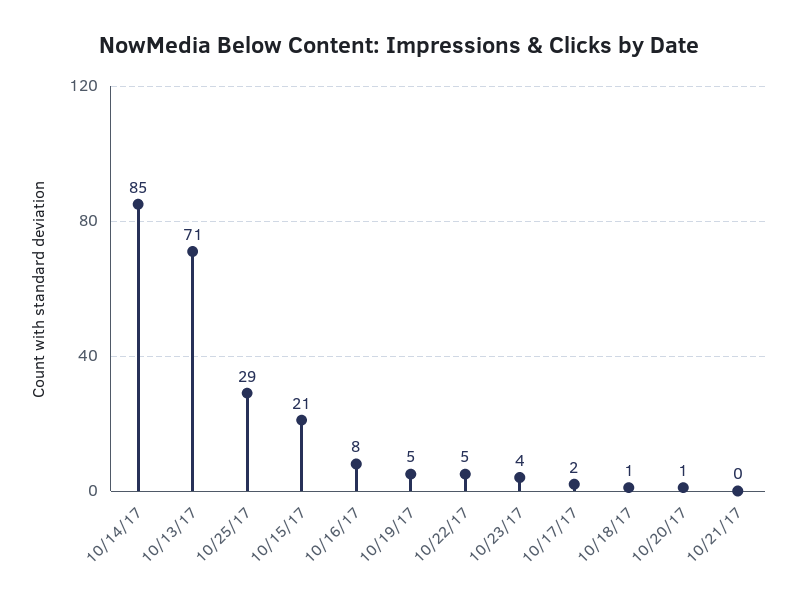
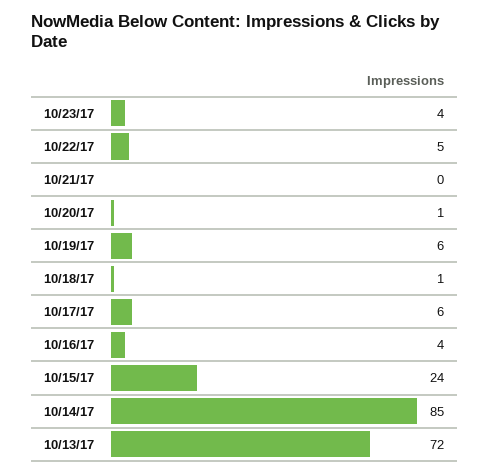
  {
    "10/14/17": 85,
-   "10/13/17": 71,
+   "10/13/17": 72,
-   "10/25/17": 29,
-   "10/15/17": 21,
+   "10/15/17": 24,
-   "10/16/17": 8,
+   "10/16/17": 4,
-   "10/19/17": 5,
+   "10/19/17": 6,
    "10/22/17": 5,
    "10/23/17": 4,
-   "10/17/17": 2,
+   "10/17/17": 6,
    "10/18/17": 1,
    "10/20/17": 1,
    "10/21/17": 0
  }

